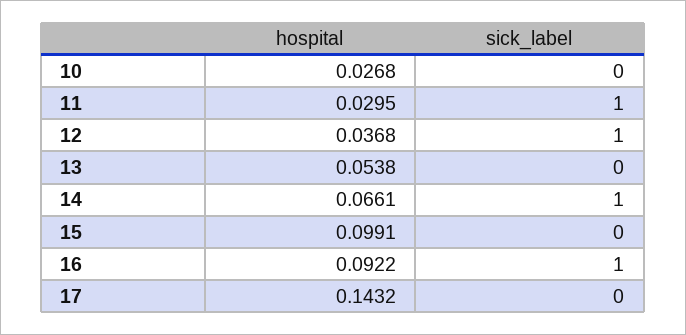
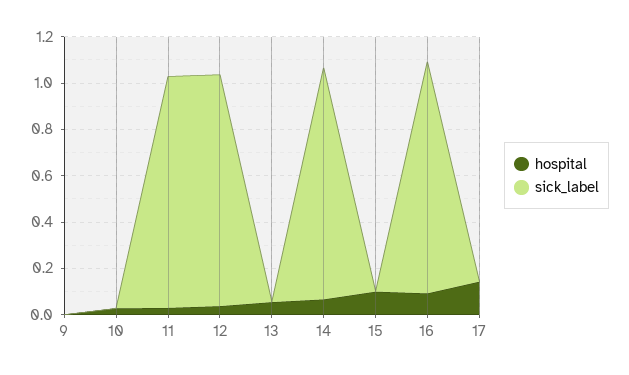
  {
    "hospital": {
      "10": 0.0268,
      "11": 0.0295,
      "12": 0.0368,
      "13": 0.0538,
      "14": 0.0661,
      "15": 0.0991,
      "16": 0.0922,
-     "17": 0.1432
+     "17": 0.1432,
+     "9": 0
    },
    "sick_label": {
      "10": 0,
      "11": 1,
      "12": 1,
      "13": 0,
      "14": 1,
      "15": 0,
      "16": 1,
-     "17": 0
+     "17": 0,
+     "9": 0
    }
  }

